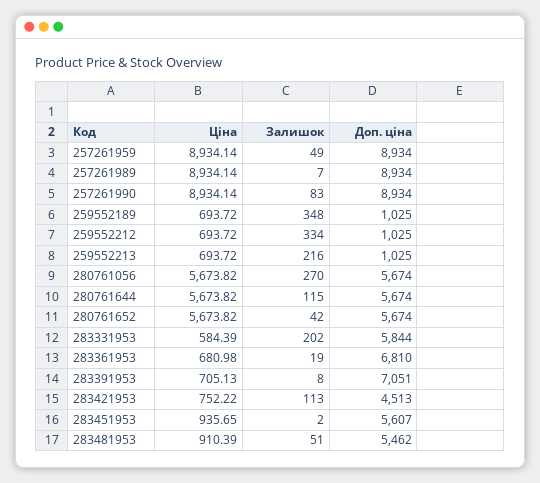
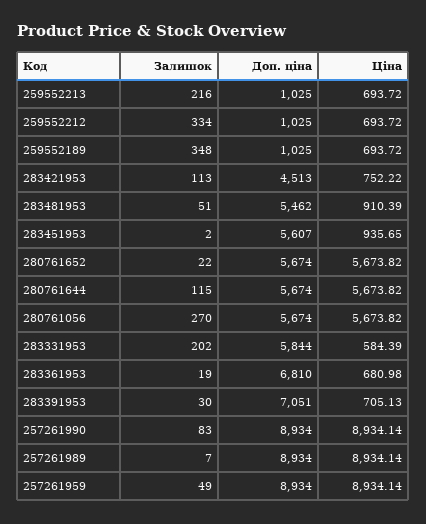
  {
    "Ціна": {
      "257261959": 8934.14,
      "257261989": 8934.14,
      "257261990": 8934.14,
      "259552189": 693.72,
      "259552212": 693.72,
      "259552213": 693.72,
      "280761056": 5673.82,
      "280761644": 5673.82,
      "280761652": 5673.82,
      "283331953": 584.39,
      "283361953": 680.98,
      "283391953": 705.13,
      "283421953": 752.22,
      "283451953": 935.65,
      "283481953": 910.39
    },
    "Залишок": {
      "257261959": 49,
      "257261989": 7,
      "257261990": 83,
      "259552189": 348,
      "259552212": 334,
      "259552213": 216,
      "280761056": 270,
      "280761644": 115,
-     "280761652": 42,
+     "280761652": 22,
      "283331953": 202,
      "283361953": 19,
-     "283391953": 8,
+     "283391953": 30,
      "283421953": 113,
      "283451953": 2,
      "283481953": 51
    },
    "Доп. ціна": {
      "257261959": 8934,
      "257261989": 8934,
      "257261990": 8934,
      "259552189": 1025,
      "259552212": 1025,
      "259552213": 1025,
      "280761056": 5674,
      "280761644": 5674,
      "280761652": 5674,
      "283331953": 5844,
      "283361953": 6810,
      "283391953": 7051,
      "283421953": 4513,
      "283451953": 5607,
      "283481953": 5462
    }
  }

